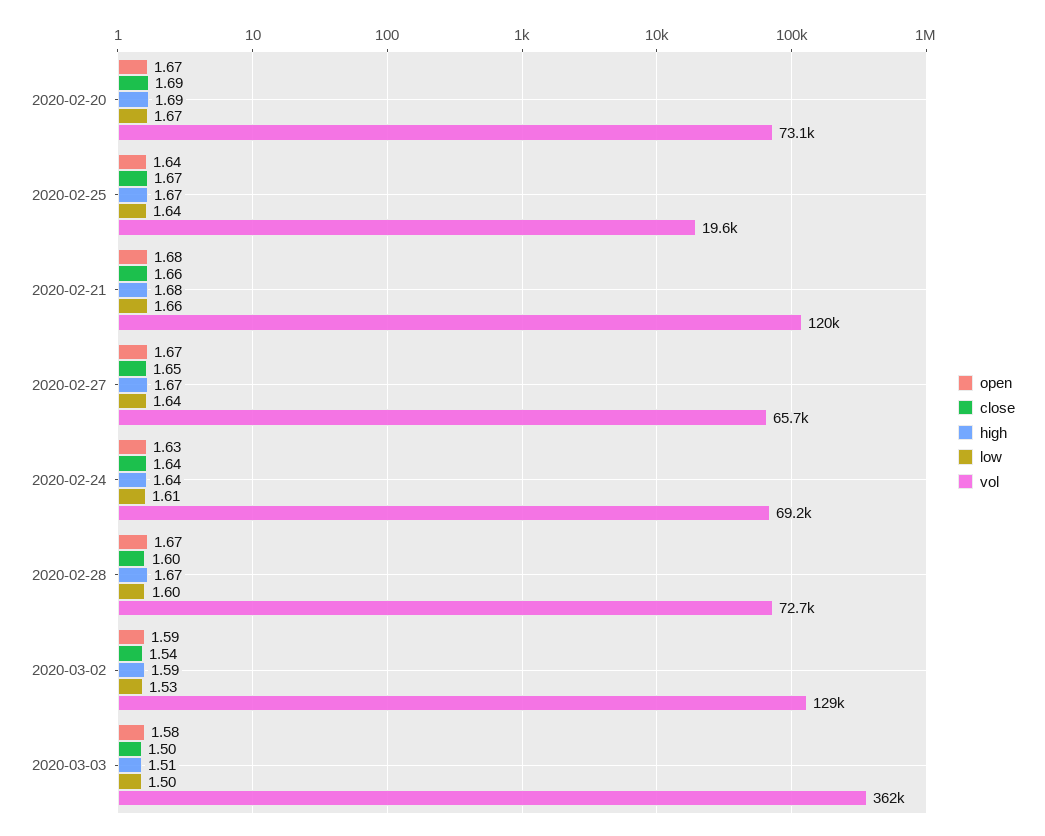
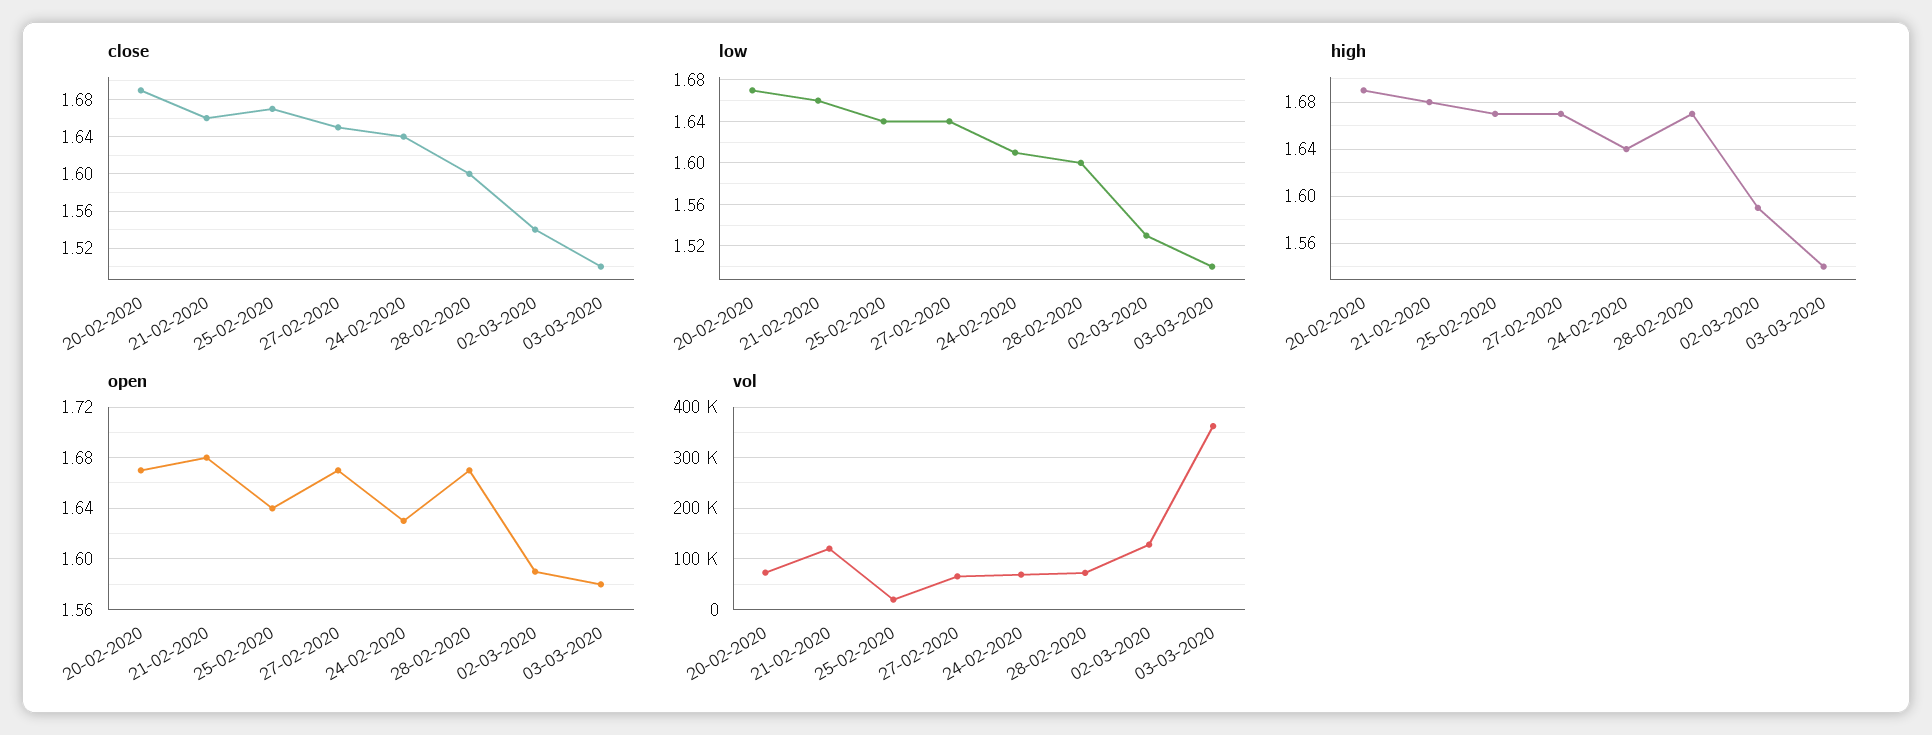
  {
    "open": {
      "2020-02-20": 1.67,
      "2020-02-25": 1.64,
      "2020-02-21": 1.68,
      "2020-02-27": 1.67,
      "2020-02-24": 1.63,
      "2020-02-28": 1.67,
      "2020-03-02": 1.59,
      "2020-03-03": 1.58
    },
    "close": {
      "2020-02-20": 1.69,
      "2020-02-25": 1.67,
      "2020-02-21": 1.66,
      "2020-02-27": 1.65,
      "2020-02-24": 1.64,
      "2020-02-28": 1.6,
      "2020-03-02": 1.54,
      "2020-03-03": 1.5
    },
    "high": {
      "2020-02-20": 1.69,
      "2020-02-25": 1.67,
      "2020-02-21": 1.68,
      "2020-02-27": 1.67,
      "2020-02-24": 1.64,
      "2020-02-28": 1.67,
      "2020-03-02": 1.59,
-     "2020-03-03": 1.51
+     "2020-03-03": 1.54
    },
    "low": {
      "2020-02-20": 1.67,
      "2020-02-25": 1.64,
      "2020-02-21": 1.66,
      "2020-02-27": 1.64,
      "2020-02-24": 1.61,
      "2020-02-28": 1.6,
      "2020-03-02": 1.53,
      "2020-03-03": 1.5
    },
    "vol": {
      "2020-02-20": 73100,
      "2020-02-25": 19600,
      "2020-02-21": 120000,
      "2020-02-27": 65700,
      "2020-02-24": 69200,
      "2020-02-28": 72700,
      "2020-03-02": 129000,
      "2020-03-03": 362000
    }
  }

